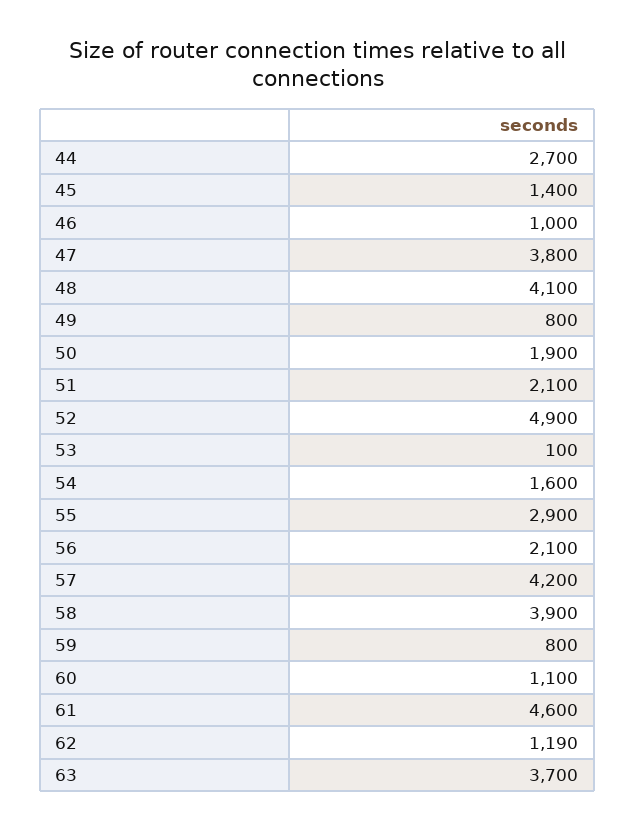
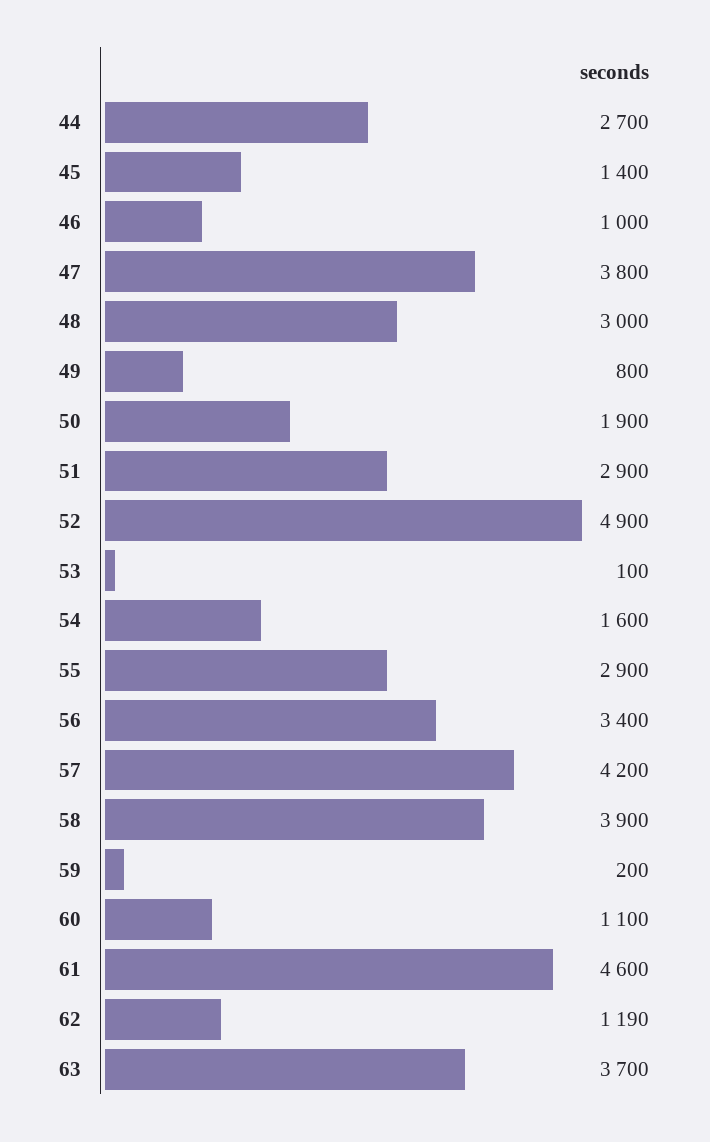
  {
    "44": 2700,
    "45": 1400,
    "46": 1000,
    "47": 3800,
-   "48": 4100,
+   "48": 3000,
    "49": 800,
    "50": 1900,
-   "51": 2100,
+   "51": 2900,
    "52": 4900,
    "53": 100,
    "54": 1600,
    "55": 2900,
-   "56": 2100,
+   "56": 3400,
    "57": 4200,
    "58": 3900,
-   "59": 800,
+   "59": 200,
    "60": 1100,
    "61": 4600,
    "62": 1190,
    "63": 3700
  }

